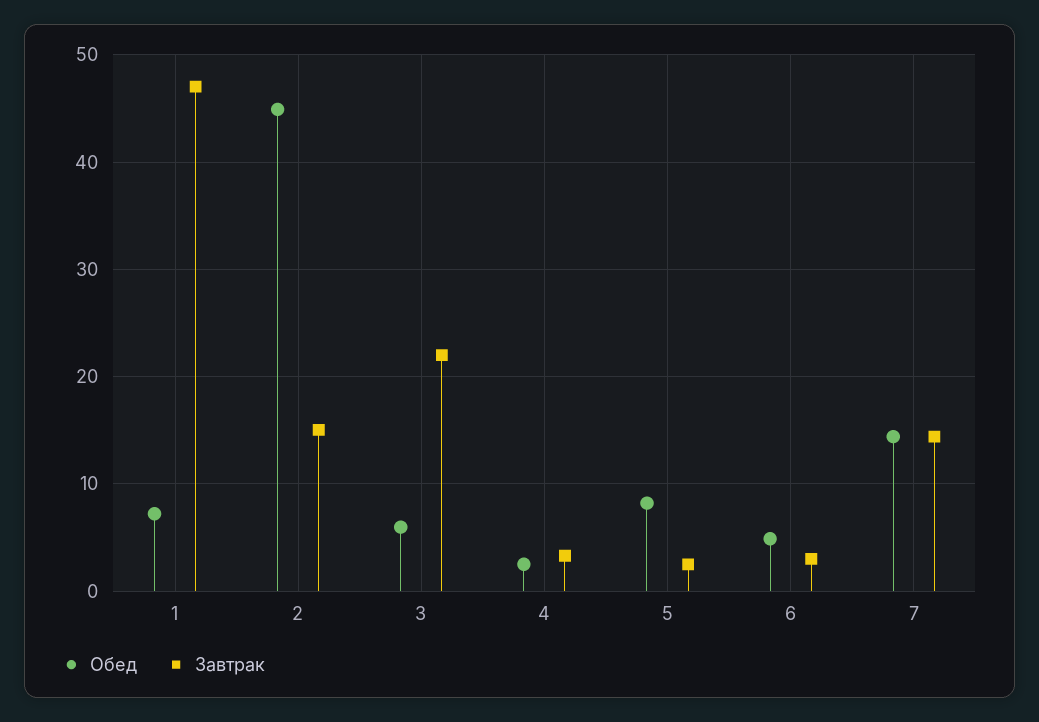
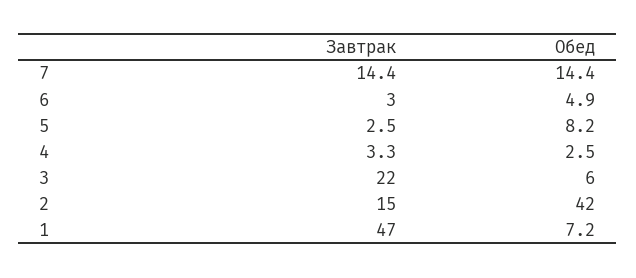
  {
    "Обед": {
      "1": 7.2,
-     "2": 45,
+     "2": 42,
      "3": 6,
      "4": 2.5,
      "5": 8.2,
      "6": 4.9,
      "7": 14.4
    },
    "Завтрак": {
      "1": 47,
      "2": 15,
      "3": 22,
      "4": 3.3,
      "5": 2.5,
      "6": 3,
      "7": 14.4
    }
  }

